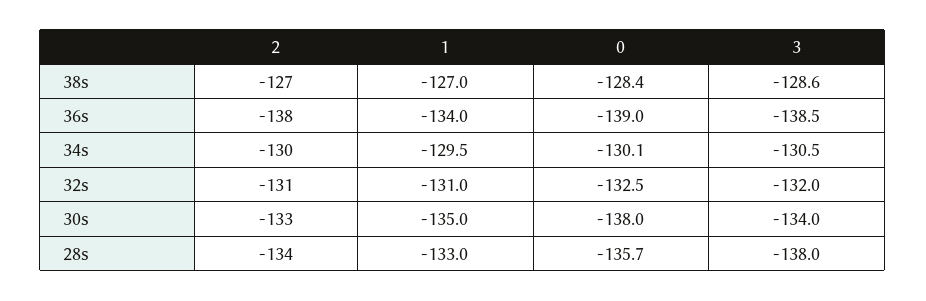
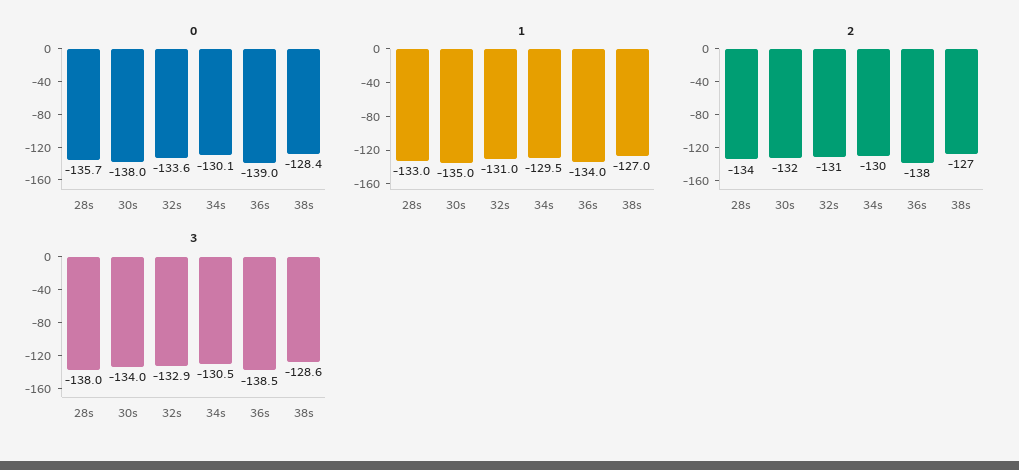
  {
    "2": {
      "38s": -127,
      "36s": -138,
      "34s": -130,
      "32s": -131,
-     "30s": -133,
+     "30s": -132,
      "28s": -134
    },
    "1": {
      "38s": -127,
      "36s": -134,
      "34s": -129.5,
      "32s": -131,
      "30s": -135,
      "28s": -133
    },
    "0": {
      "38s": -128.4,
      "36s": -139,
      "34s": -130.1,
-     "32s": -132.5,
+     "32s": -133.6,
      "30s": -138,
      "28s": -135.7
    },
    "3": {
      "38s": -128.6,
      "36s": -138.5,
      "34s": -130.5,
-     "32s": -132,
+     "32s": -132.9,
      "30s": -134,
      "28s": -138
    }
  }

